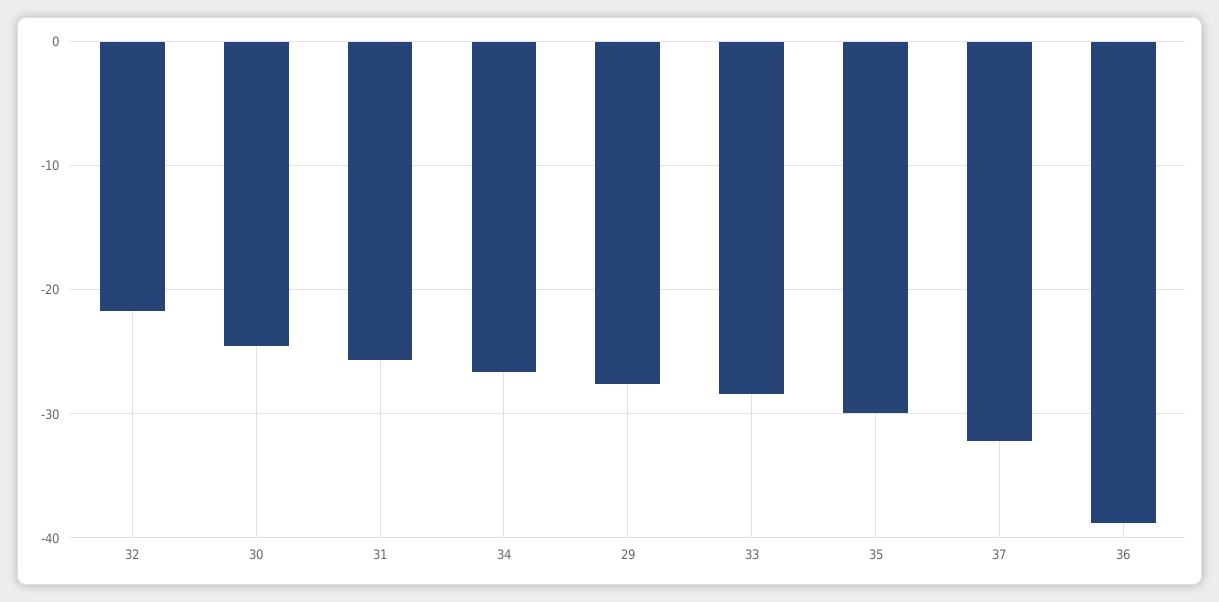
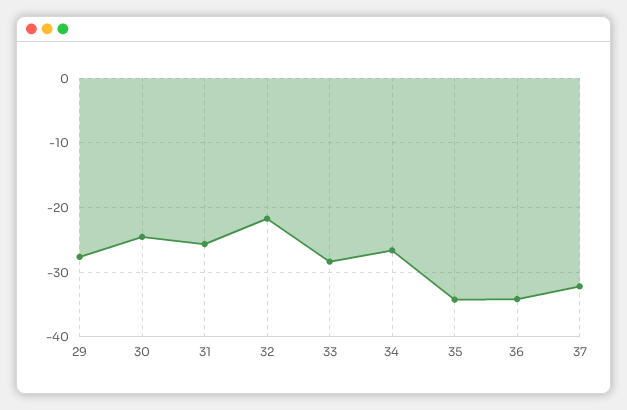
  {
    "32": -22,
    "30": -25,
    "31": -26,
    "34": -27,
    "29": -28,
    "33": -28,
-   "35": -30,
+   "35": -34,
    "37": -32,
-   "36": -39
+   "36": -34
  }

